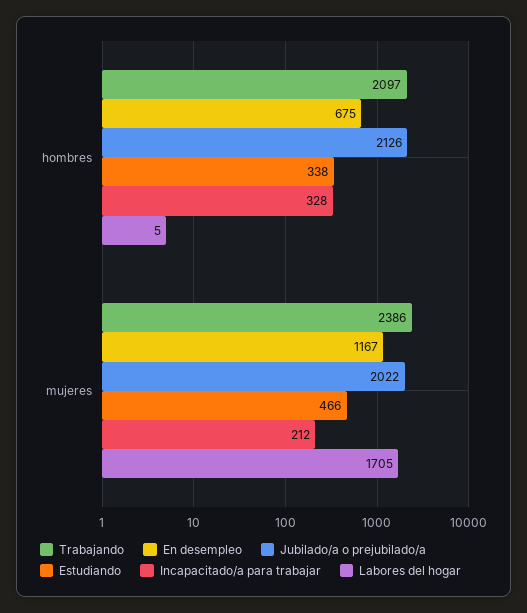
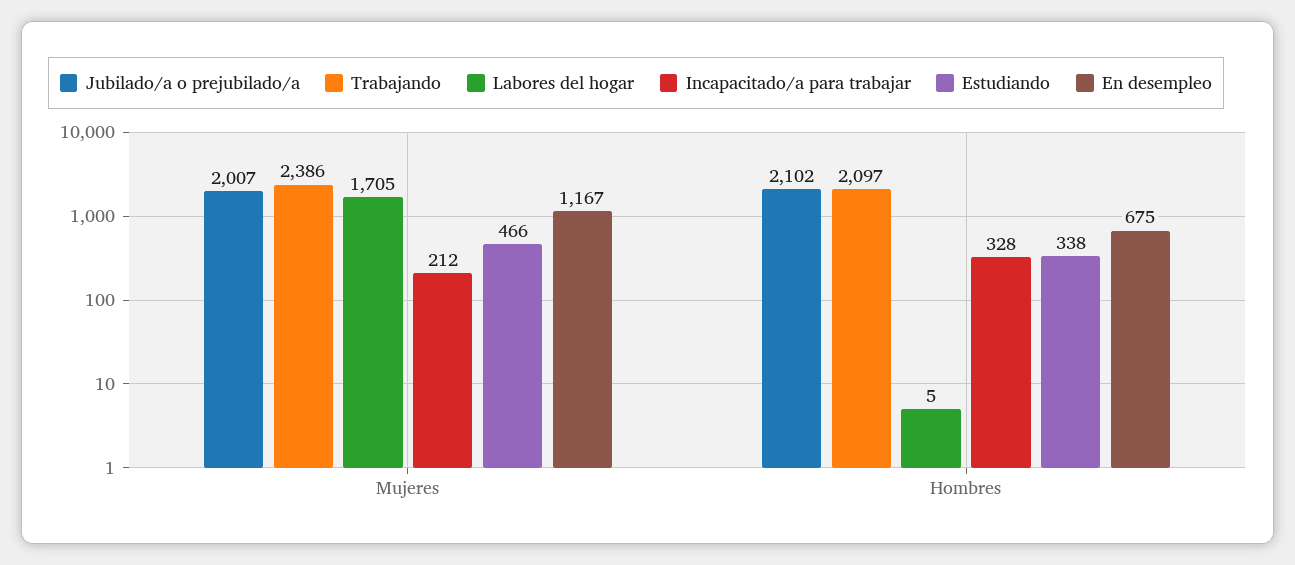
  {
    "Trabajando": {
      "hombres": 2097,
      "mujeres": 2386
    },
    "En desempleo": {
      "hombres": 675,
      "mujeres": 1167
    },
    "Jubilado/a o prejubilado/a": {
-     "hombres": 2126,
+     "hombres": 2102,
-     "mujeres": 2022
+     "mujeres": 2007
    },
    "Estudiando": {
      "hombres": 338,
      "mujeres": 466
    },
    "Incapacitado/a para trabajar": {
      "hombres": 328,
      "mujeres": 212
    },
    "Labores del hogar": {
      "hombres": 5,
      "mujeres": 1705
    }
  }

